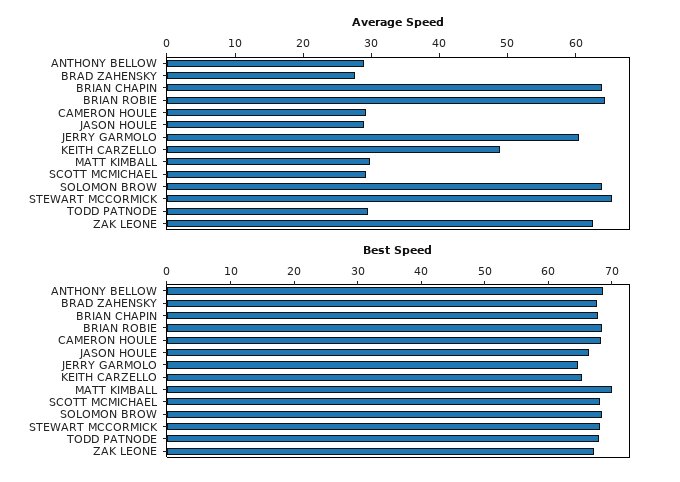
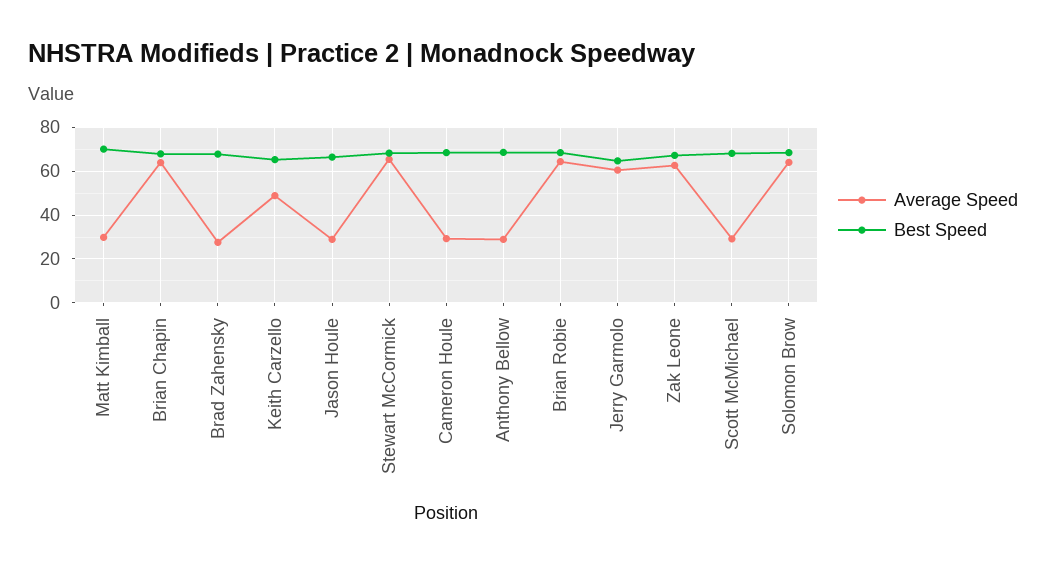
  {
    "Average Speed": {
      "ANTHONY BELLOW": 28,
      "BRAD ZAHENSKY": 28,
      "BRIAN CHAPIN": 64,
      "BRIAN ROBIE": 64,
      "CAMERON HOULE": 30,
      "JASON HOULE": 28,
      "JERRY GARMOLO": 60,
      "KEITH CARZELLO": 48,
      "MATT KIMBALL": 30,
      "SCOTT MCMICHAEL": 30,
      "SOLOMON BROW": 64,
      "STEWART MCCORMICK": 66,
-     "TODD PATNODE": 30,
      "ZAK LEONE": 62
    },
    "Best Speed": {
      "ANTHONY BELLOW": 68,
      "BRAD ZAHENSKY": 68,
      "BRIAN CHAPIN": 68,
      "BRIAN ROBIE": 68,
      "CAMERON HOULE": 68,
      "JASON HOULE": 66,
      "JERRY GARMOLO": 64,
      "KEITH CARZELLO": 66,
      "MATT KIMBALL": 70,
      "SCOTT MCMICHAEL": 68,
      "SOLOMON BROW": 68,
      "STEWART MCCORMICK": 68,
-     "TODD PATNODE": 68,
      "ZAK LEONE": 68
    }
  }

